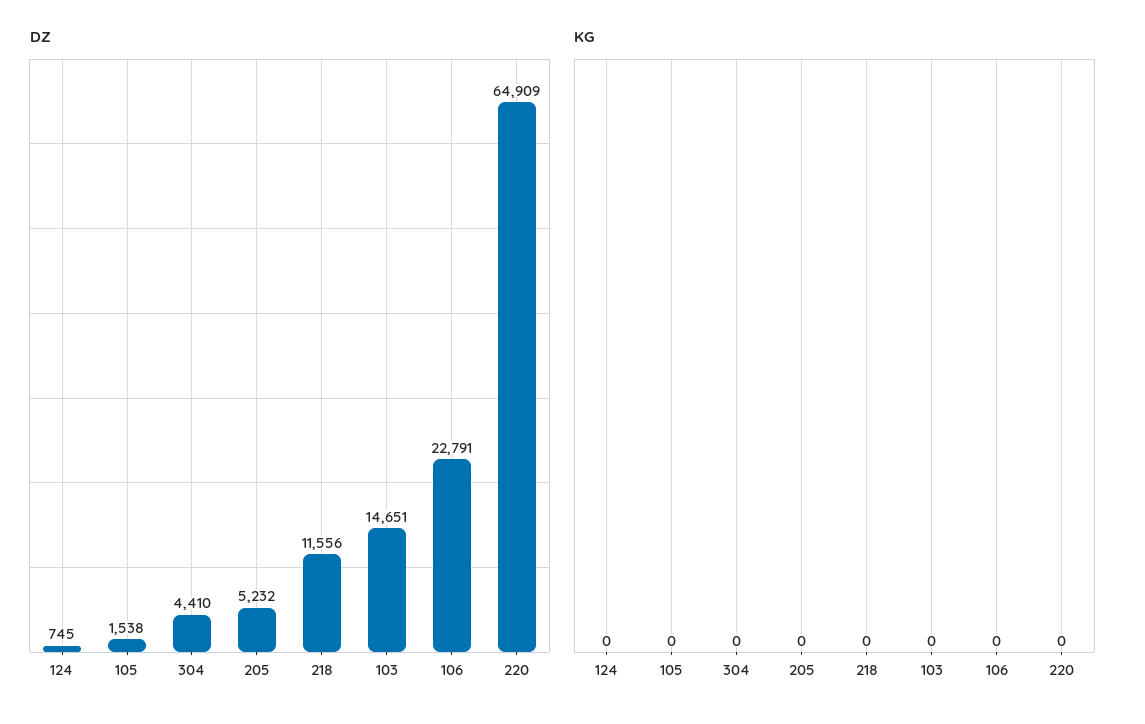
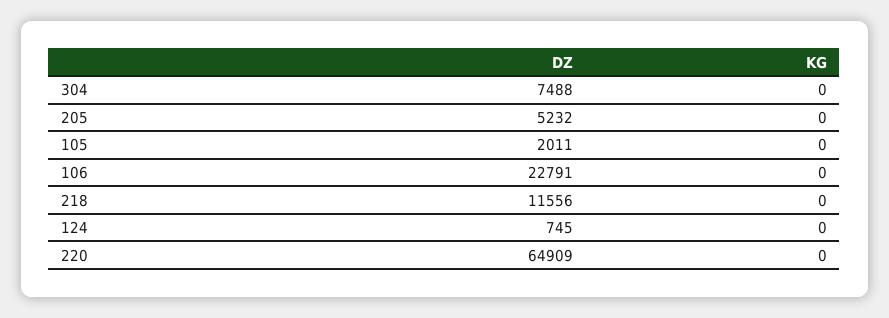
  {
    "DZ": {
      "124": 745,
-     "105": 1538,
+     "105": 2011,
-     "304": 4410,
+     "304": 7488,
      "205": 5232,
      "218": 11556,
-     "103": 14651,
      "106": 22791,
      "220": 64909
    },
    "KG": {
      "124": 0,
      "105": 0,
      "304": 0,
      "205": 0,
      "218": 0,
-     "103": 0,
      "106": 0,
      "220": 0
    }
  }

